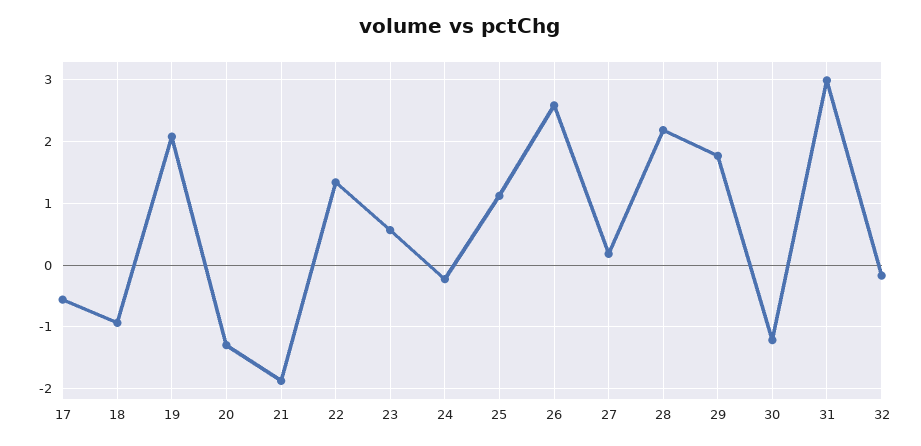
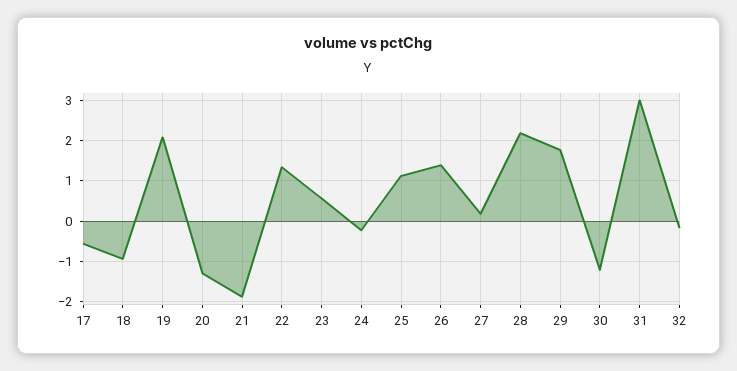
  {
    "17": -0.6,
    "18": -0.9,
    "19": 2.1,
    "20": -1.3,
    "21": -1.9,
    "22": 1.3,
    "23": 0.6,
    "24": -0.2,
    "25": 1.1,
-   "26": 2.6,
+   "26": 1.4,
    "27": 0.2,
    "28": 2.2,
    "29": 1.8,
    "30": -1.2,
    "31": 3,
    "32": -0.2
  }

